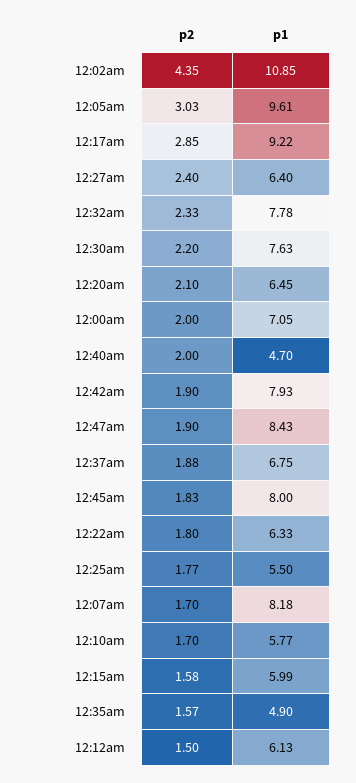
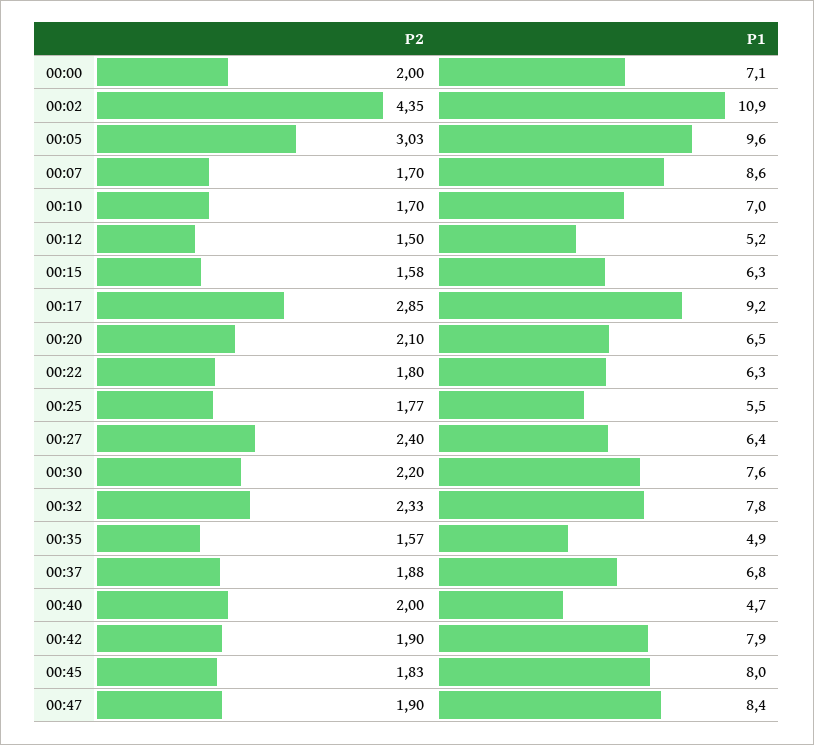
  {
    "p2": {
      "12:02am": 4.35,
      "12:05am": 3.03,
      "12:17am": 2.85,
      "12:27am": 2.4,
      "12:32am": 2.33,
      "12:30am": 2.2,
      "12:20am": 2.1,
      "12:00am": 2,
      "12:40am": 2,
      "12:42am": 1.9,
      "12:47am": 1.9,
      "12:37am": 1.88,
      "12:45am": 1.83,
      "12:22am": 1.8,
      "12:25am": 1.77,
      "12:07am": 1.7,
      "12:10am": 1.7,
      "12:15am": 1.58,
      "12:35am": 1.57,
      "12:12am": 1.5
    },
    "p1": {
      "12:02am": 10.85,
      "12:05am": 9.61,
      "12:17am": 9.22,
      "12:27am": 6.4,
      "12:32am": 7.78,
      "12:30am": 7.63,
      "12:20am": 6.45,
      "12:00am": 7.05,
      "12:40am": 4.7,
      "12:42am": 7.93,
      "12:47am": 8.43,
      "12:37am": 6.75,
      "12:45am": 8,
      "12:22am": 6.33,
      "12:25am": 5.5,
-     "12:07am": 8.18,
+     "12:07am": 8.6,
-     "12:10am": 5.77,
+     "12:10am": 7,
-     "12:15am": 5.99,
+     "12:15am": 6.3,
      "12:35am": 4.9,
-     "12:12am": 6.13
+     "12:12am": 5.2
    }
  }

